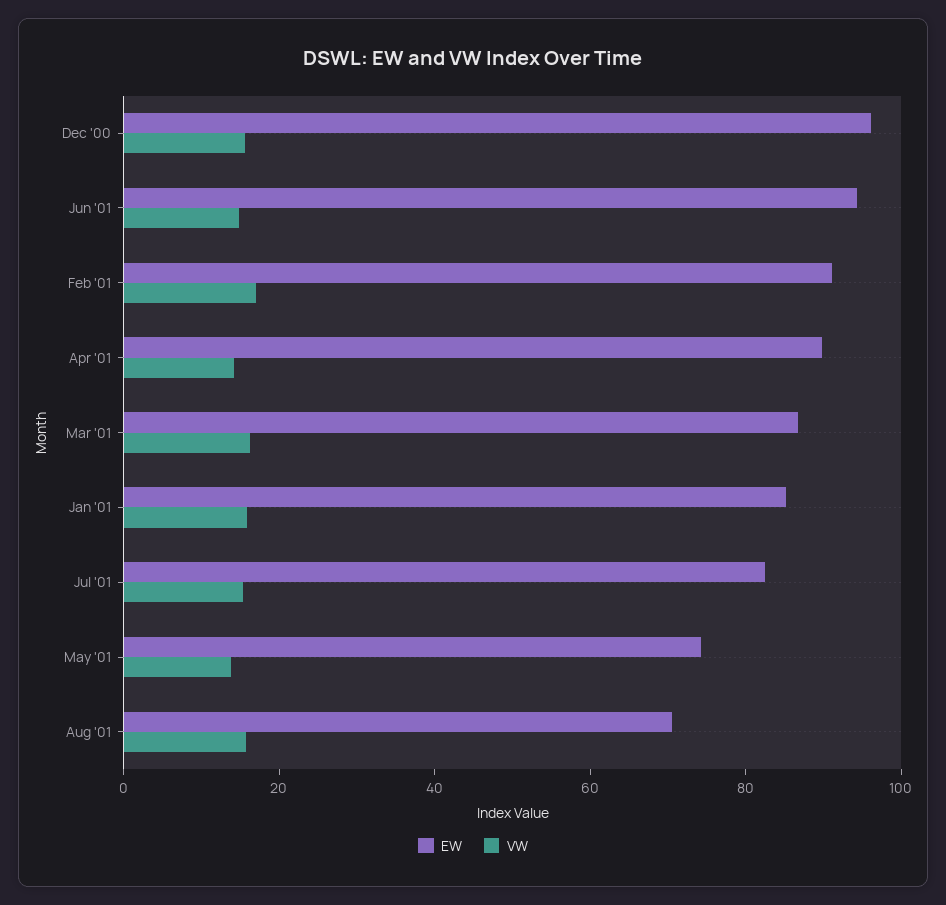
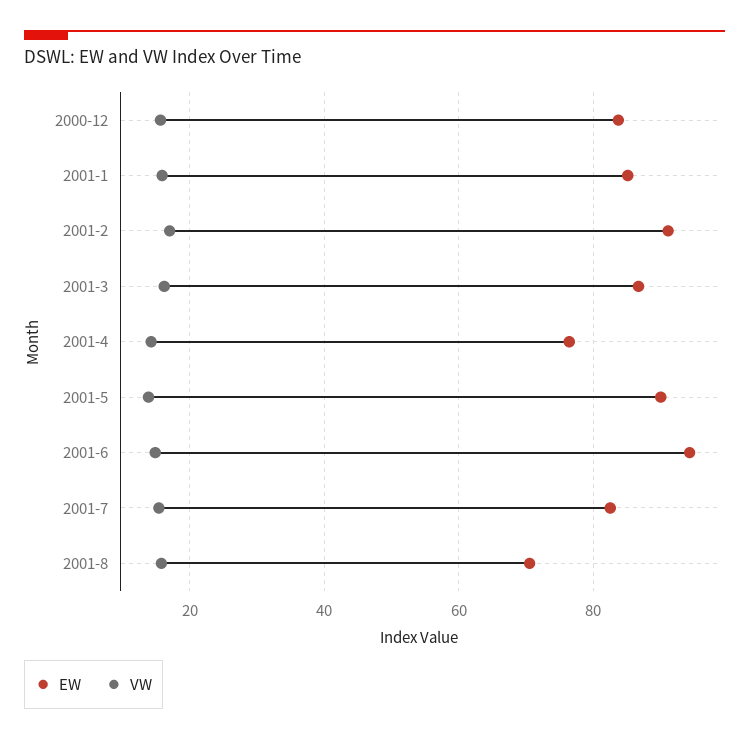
  {
    "EW": {
-     "Dec '00": 95,
+     "Dec '00": 84,
      "Jun '01": 94,
      "Feb '01": 92,
-     "Apr '01": 90,
+     "Apr '01": 76,
      "Mar '01": 86,
      "Jan '01": 86,
      "Jul '01": 82,
-     "May '01": 75,
+     "May '01": 90,
      "Aug '01": 70
    },
    "VW": {
      "Dec '00": 16,
      "Jun '01": 14,
      "Feb '01": 18,
      "Apr '01": 14,
      "Mar '01": 16,
      "Jan '01": 16,
      "Jul '01": 16,
      "May '01": 14,
      "Aug '01": 16
    }
  }

